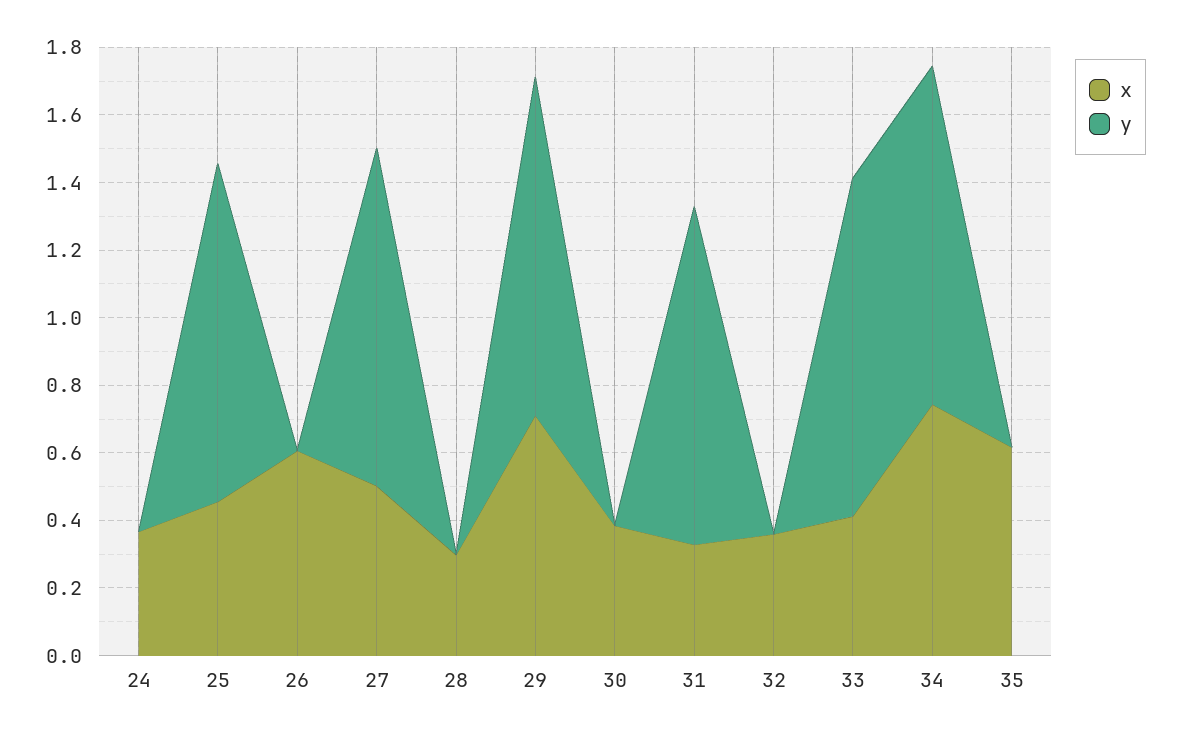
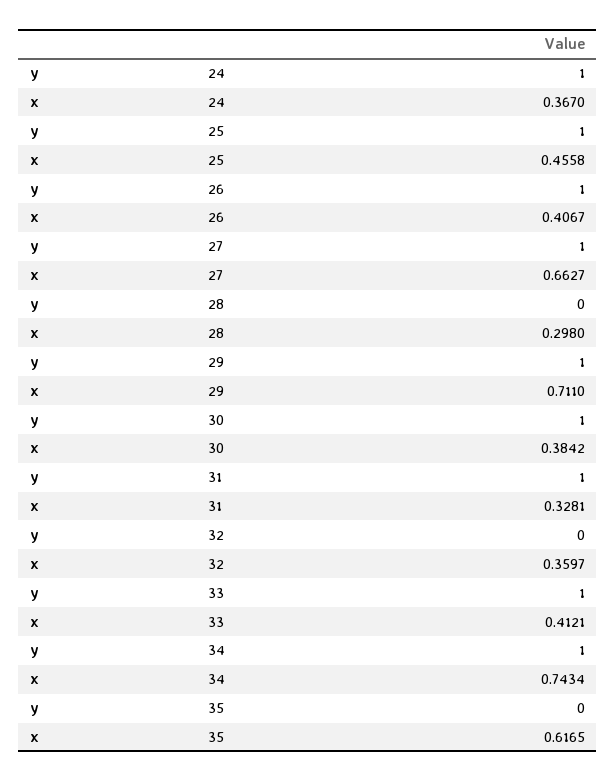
  {
    "x": {
      "24": 0.367,
      "25": 0.4558,
-     "26": 0.6,
+     "26": 0.4067,
-     "27": 0.5,
+     "27": 0.6627,
      "28": 0.298,
      "29": 0.711,
      "30": 0.3842,
      "31": 0.3281,
      "32": 0.3597,
      "33": 0.4121,
      "34": 0.7434,
      "35": 0.6165
    },
    "y": {
-     "24": 0,
+     "24": 1,
      "25": 1,
-     "26": 0,
+     "26": 1,
      "27": 1,
      "28": 0,
      "29": 1,
-     "30": 0,
+     "30": 1,
      "31": 1,
      "32": 0,
      "33": 1,
      "34": 1,
      "35": 0
    }
  }

